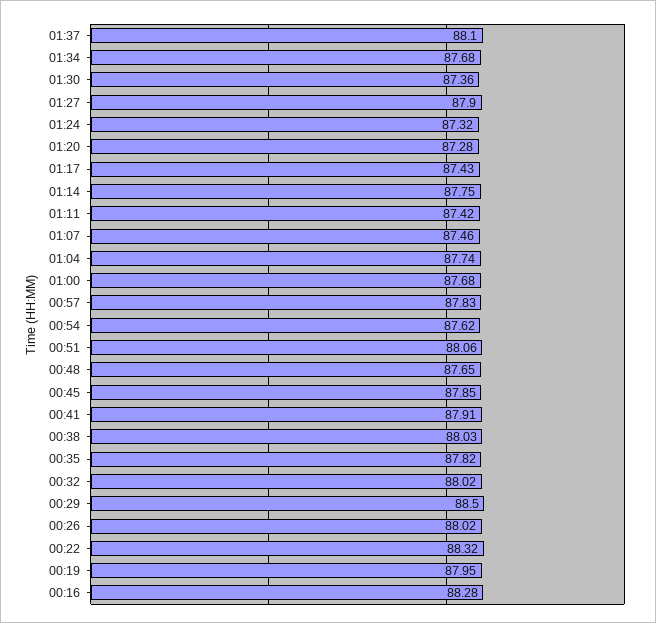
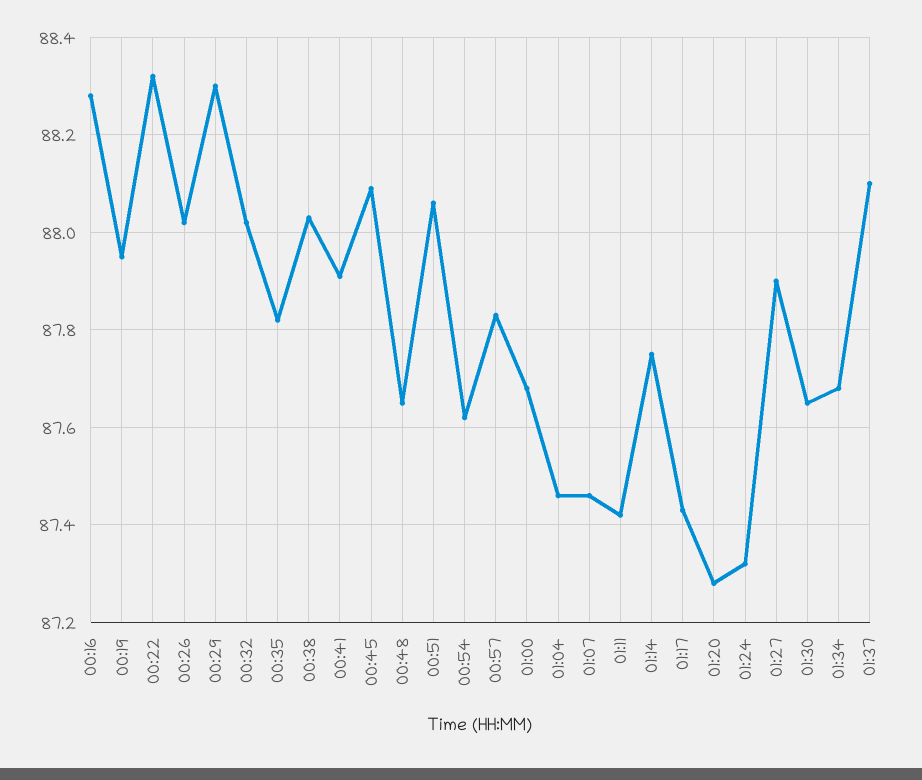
  {
    "01:37": 88.1,
    "01:34": 87.68,
-   "01:30": 87.36,
+   "01:30": 87.65,
    "01:27": 87.9,
    "01:24": 87.32,
    "01:20": 87.28,
    "01:17": 87.43,
    "01:14": 87.75,
    "01:11": 87.42,
    "01:07": 87.46,
-   "01:04": 87.74,
+   "01:04": 87.45,
    "01:00": 87.68,
    "00:57": 87.83,
    "00:54": 87.62,
    "00:51": 88.06,
    "00:48": 87.65,
-   "00:45": 87.85,
+   "00:45": 88.1,
    "00:41": 87.91,
    "00:38": 88.03,
    "00:35": 87.82,
    "00:32": 88.02,
-   "00:29": 88.5,
+   "00:29": 88.3,
    "00:26": 88.02,
    "00:22": 88.32,
    "00:19": 87.95,
    "00:16": 88.28
  }

